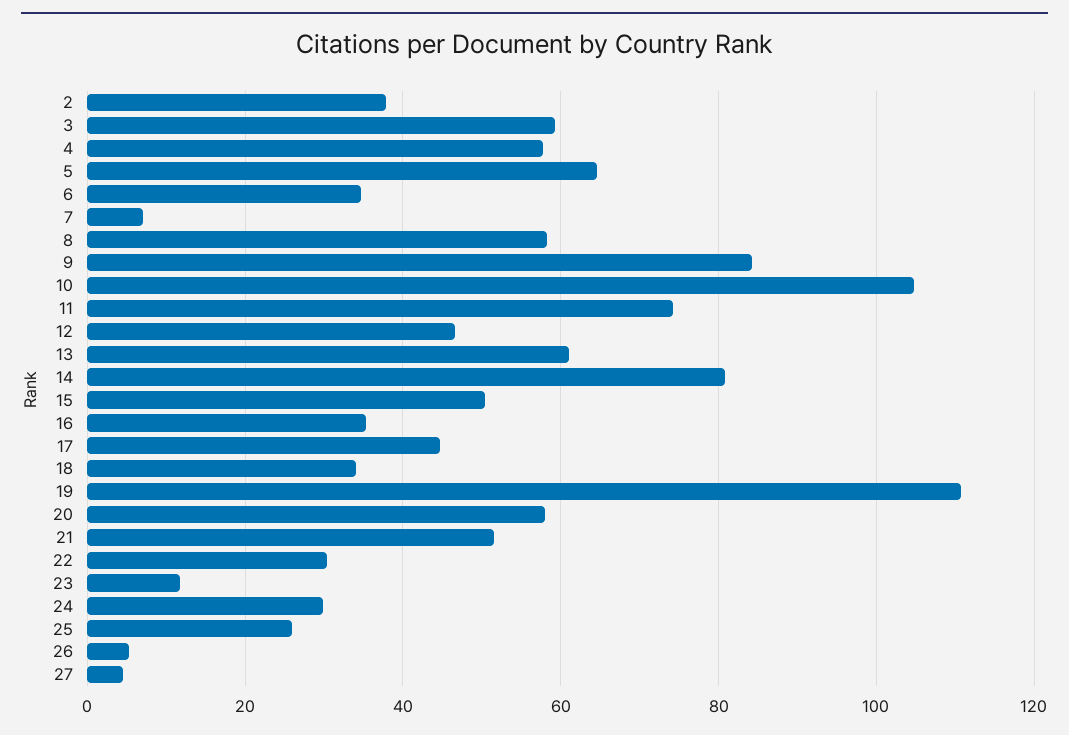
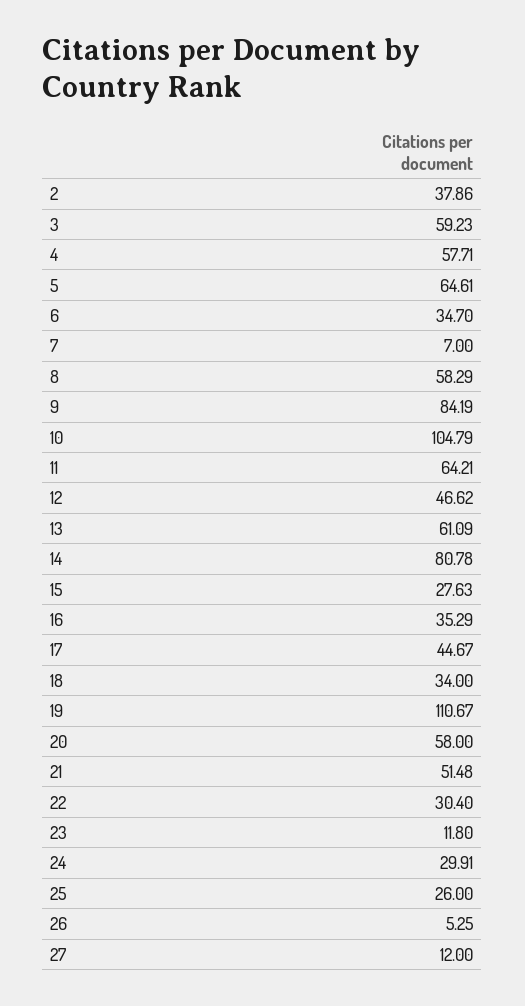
  {
    "2": 37.86,
    "3": 59.23,
    "4": 57.71,
    "5": 64.61,
    "6": 34.7,
    "7": 7,
    "8": 58.29,
    "9": 84.19,
    "10": 104.79,
-   "11": 74,
+   "11": 64.21,
    "12": 46.62,
    "13": 61.09,
    "14": 80.78,
-   "15": 50,
+   "15": 27.63,
    "16": 35.29,
    "17": 44.67,
    "18": 34,
    "19": 110.67,
    "20": 58,
    "21": 51.48,
    "22": 30.4,
    "23": 11.8,
    "24": 29.91,
    "25": 26,
    "26": 5.25,
-   "27": 4
+   "27": 12
  }

